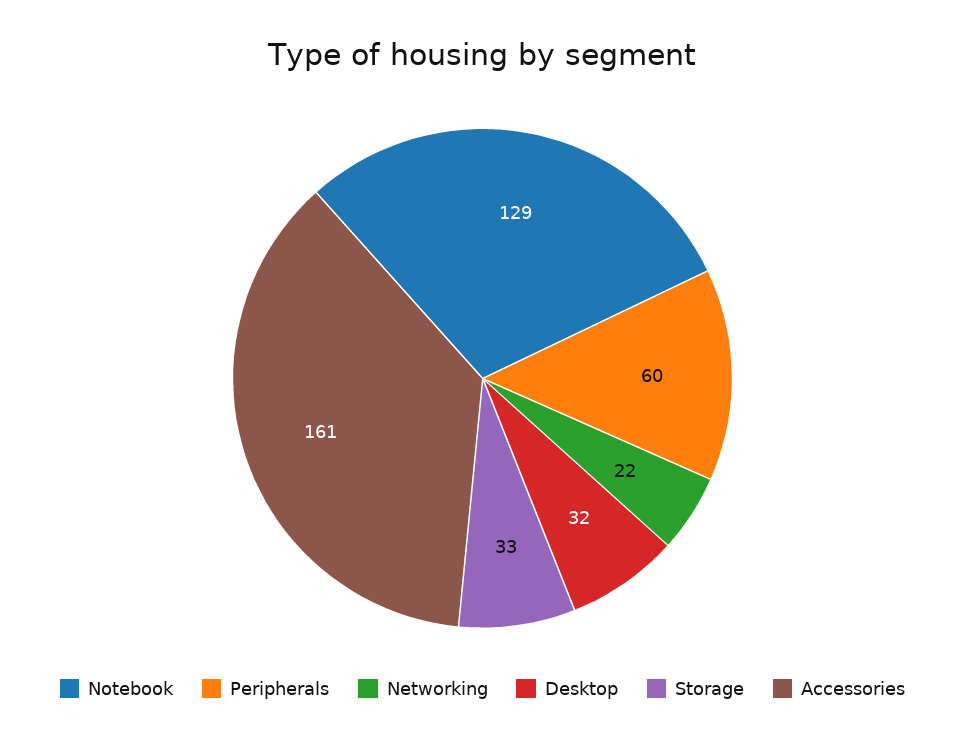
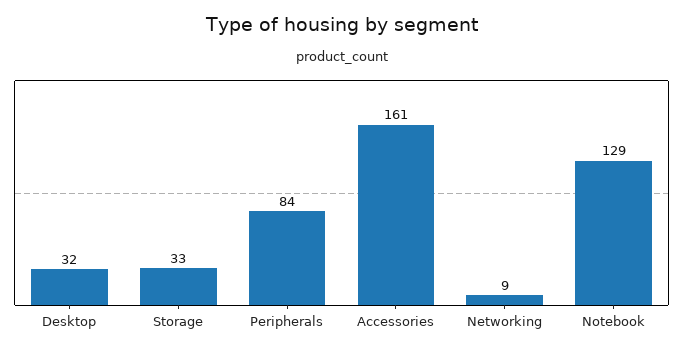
  {
    "Notebook": 129,
-   "Peripherals": 60,
+   "Peripherals": 84,
-   "Networking": 22,
+   "Networking": 9,
    "Desktop": 32,
    "Storage": 33,
    "Accessories": 161
  }

